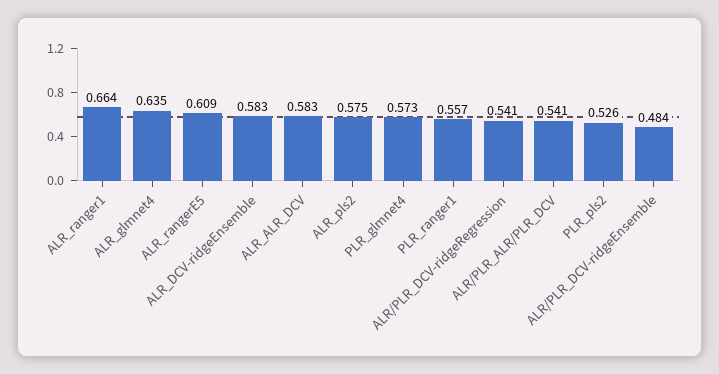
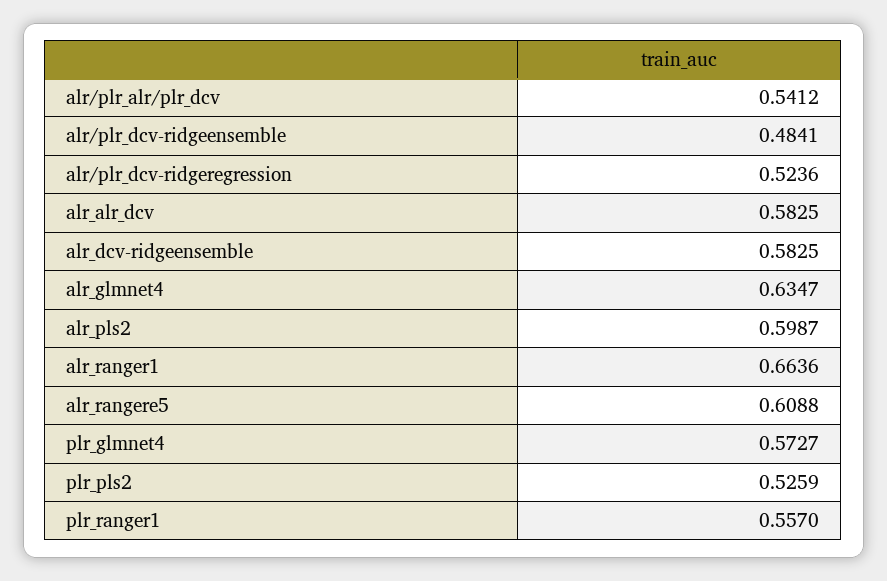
  {
    "ALR_ranger1": 0.6636,
    "ALR_glmnet4": 0.6347,
    "ALR_rangerE5": 0.6088,
    "ALR_DCV-ridgeEnsemble": 0.5825,
    "ALR_ALR_DCV": 0.5825,
-   "ALR_pls2": 0.575,
+   "ALR_pls2": 0.5987,
    "PLR_glmnet4": 0.5727,
    "PLR_ranger1": 0.557,
-   "ALR/PLR_DCV-ridgeRegression": 0.541,
+   "ALR/PLR_DCV-ridgeRegression": 0.5236,
    "ALR/PLR_ALR/PLR_DCV": 0.5412,
    "PLR_pls2": 0.5259,
    "ALR/PLR_DCV-ridgeEnsemble": 0.4841
  }

